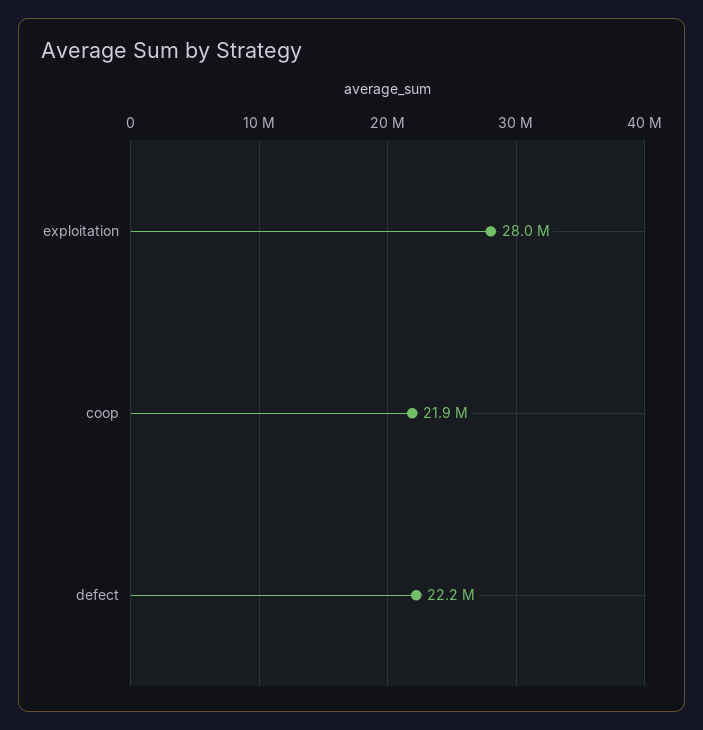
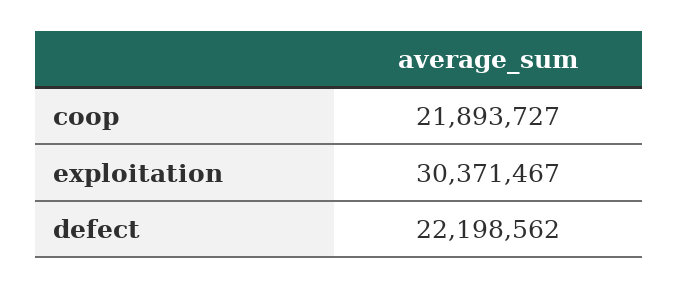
  {
-   "exploitation": 28000000,
+   "exploitation": 30371467,
    "coop": 21893727,
    "defect": 22198562
  }

